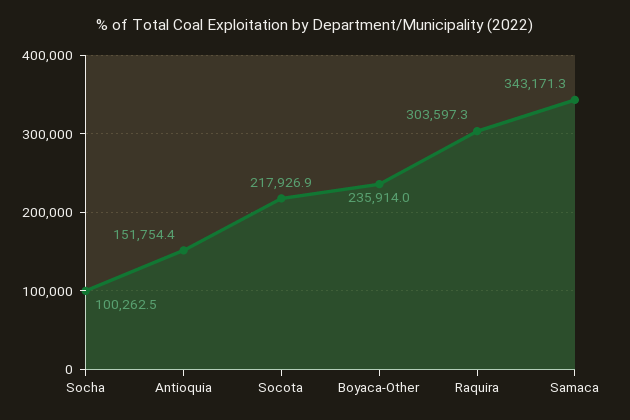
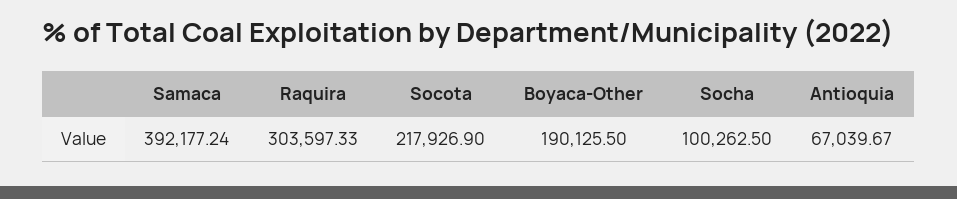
  {
    "Socha": 100262.5,
-   "Antioquia": 151754.4,
+   "Antioquia": 67039.67,
    "Socota": 217926.9,
-   "Boyaca-Other": 235914,
+   "Boyaca-Other": 190125.5,
    "Raquira": 303597.33,
-   "Samaca": 343171.3
+   "Samaca": 392177.24
  }

